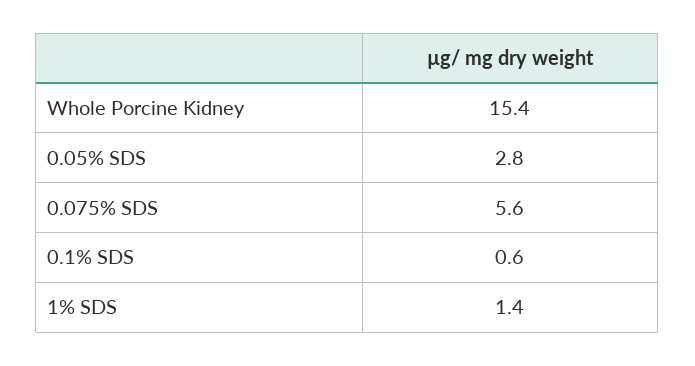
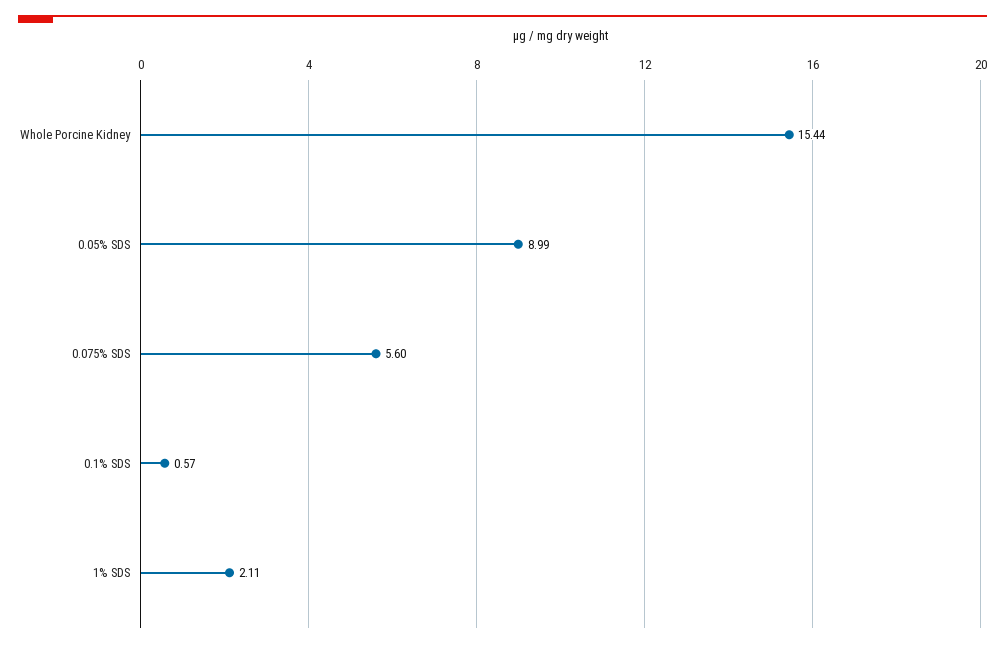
  {
    "Whole Porcine Kidney": 15.44,
-   "0.05% SDS": 2.8,
+   "0.05% SDS": 8.99,
    "0.075% SDS": 5.6,
    "0.1% SDS": 0.57,
-   "1% SDS": 1.4
+   "1% SDS": 2.11
  }

